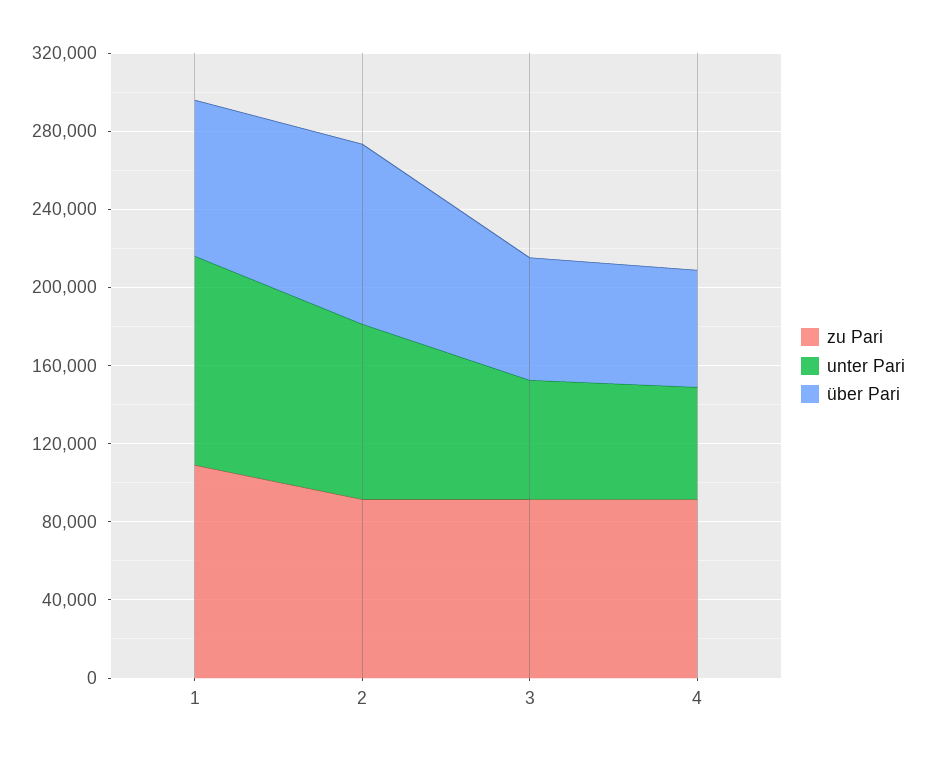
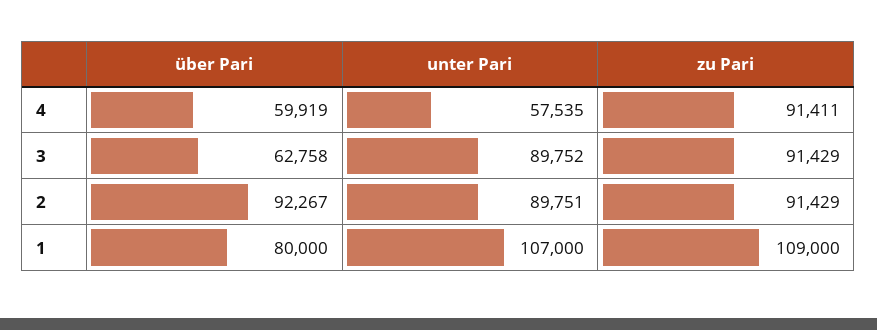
  {
    "zu Pari": {
      "1": 109000,
      "2": 91429,
      "3": 91429,
      "4": 91411
    },
    "unter Pari": {
      "1": 107000,
      "2": 89751,
-     "3": 60000,
+     "3": 89752,
      "4": 57535
    },
    "über Pari": {
      "1": 80000,
      "2": 92267,
      "3": 62758,
      "4": 59919
    }
  }

